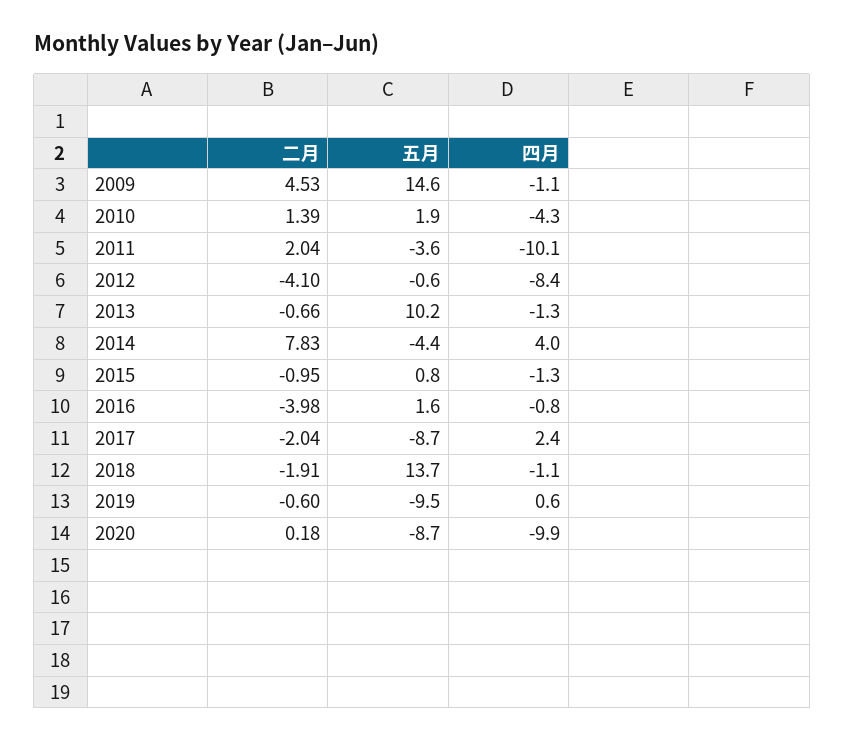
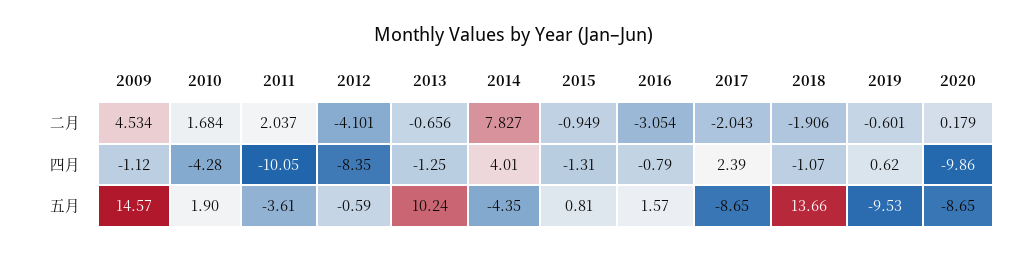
  {
    "二月": {
      "2009": 4.534,
-     "2010": 1.39,
+     "2010": 1.684,
      "2011": 2.037,
      "2012": -4.101,
      "2013": -0.656,
      "2014": 7.827,
      "2015": -0.949,
-     "2016": -3.98,
+     "2016": -3.054,
      "2017": -2.043,
      "2018": -1.906,
      "2019": -0.601,
      "2020": 0.179
    },
    "五月": {
      "2009": 14.57,
      "2010": 1.9,
      "2011": -3.61,
      "2012": -0.59,
      "2013": 10.24,
      "2014": -4.35,
      "2015": 0.81,
      "2016": 1.57,
      "2017": -8.65,
      "2018": 13.66,
      "2019": -9.53,
      "2020": -8.65
    },
    "四月": {
      "2009": -1.12,
      "2010": -4.28,
      "2011": -10.05,
      "2012": -8.35,
      "2013": -1.25,
      "2014": 4.01,
      "2015": -1.31,
      "2016": -0.79,
      "2017": 2.39,
      "2018": -1.07,
      "2019": 0.62,
      "2020": -9.86
    }
  }

